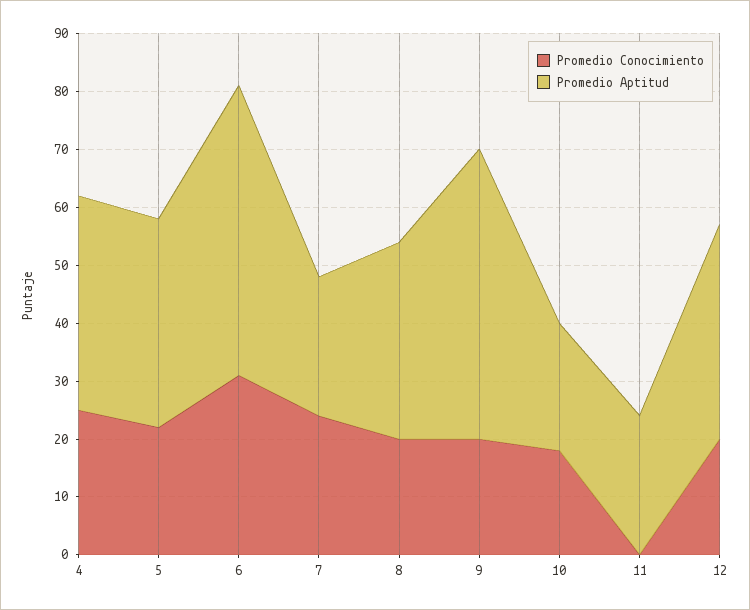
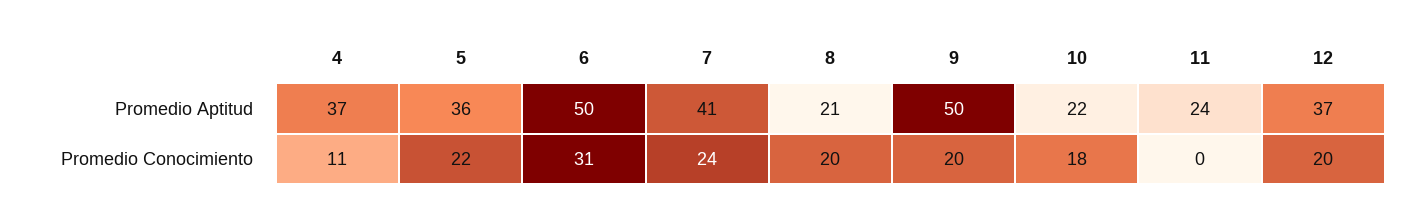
  {
    "Promedio Conocimiento": {
-     "4": 25,
+     "4": 11,
      "5": 22,
      "6": 31,
      "7": 24,
      "8": 20,
      "9": 20,
      "10": 18,
      "11": 0,
      "12": 20
    },
    "Promedio Aptitud": {
      "4": 37,
      "5": 36,
      "6": 50,
-     "7": 25,
+     "7": 41,
-     "8": 35,
+     "8": 21,
      "9": 50,
      "10": 22,
      "11": 24,
      "12": 37
    }
  }

